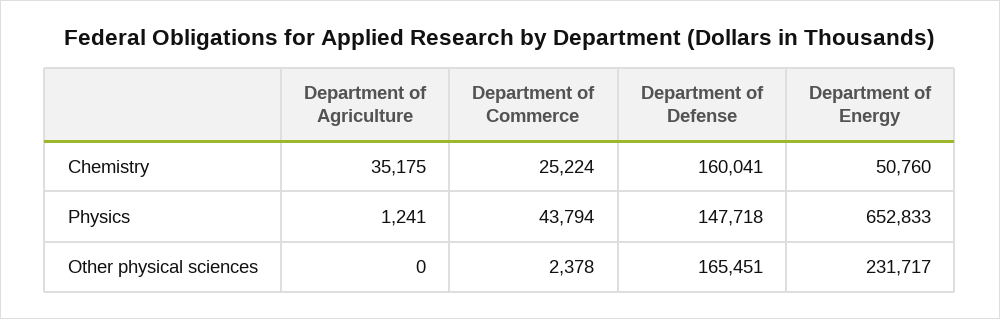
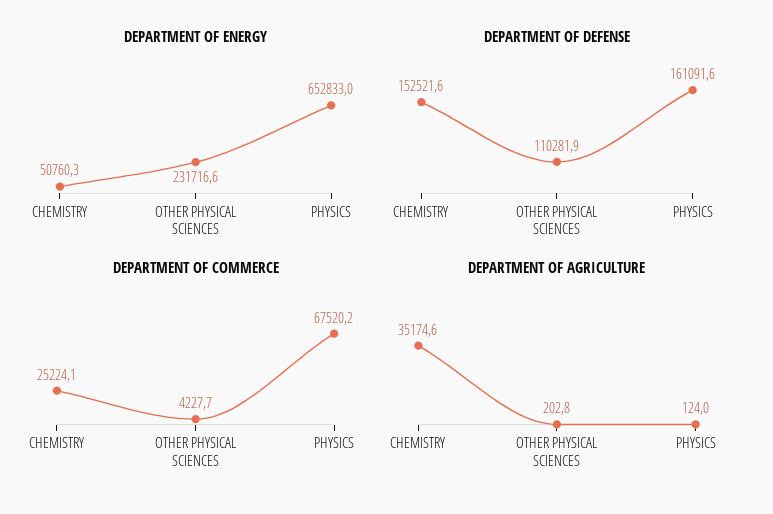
  {
    "Department of Agriculture": {
      "Chemistry": 35174.6,
-     "Physics": 1241,
+     "Physics": 124,
-     "Other physical sciences": 0
+     "Other physical sciences": 202.8
    },
    "Department of Commerce": {
      "Chemistry": 25224.1,
-     "Physics": 43794,
+     "Physics": 67520.2,
-     "Other physical sciences": 2378
+     "Other physical sciences": 4227.7
    },
    "Department of Defense": {
-     "Chemistry": 160041,
+     "Chemistry": 152521.6,
-     "Physics": 147718,
+     "Physics": 161091.6,
-     "Other physical sciences": 165451
+     "Other physical sciences": 110281.9
    },
    "Department of Energy": {
      "Chemistry": 50760.3,
      "Physics": 652833,
      "Other physical sciences": 231716.6
    }
  }

